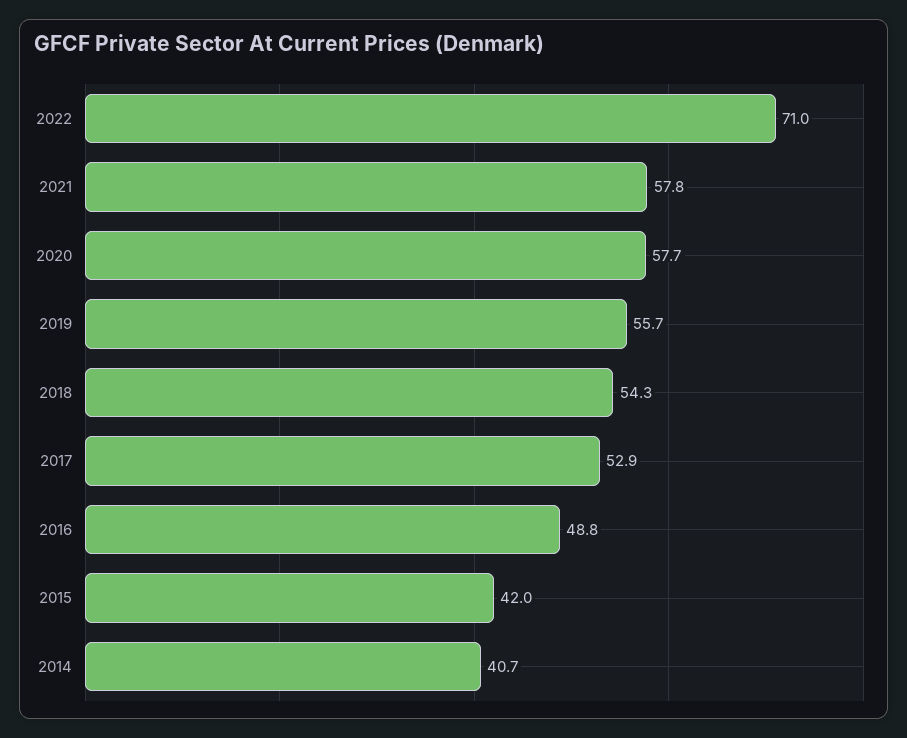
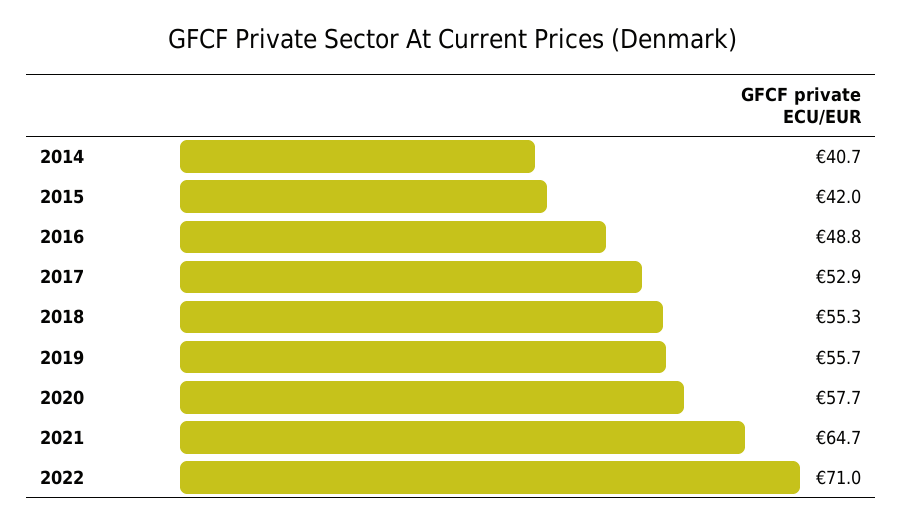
  {
    "2022": 71,
-   "2021": 57.8,
+   "2021": 64.7,
    "2020": 57.7,
    "2019": 55.7,
-   "2018": 54.3,
+   "2018": 55.3,
    "2017": 52.9,
    "2016": 48.8,
    "2015": 42,
    "2014": 40.7
  }

